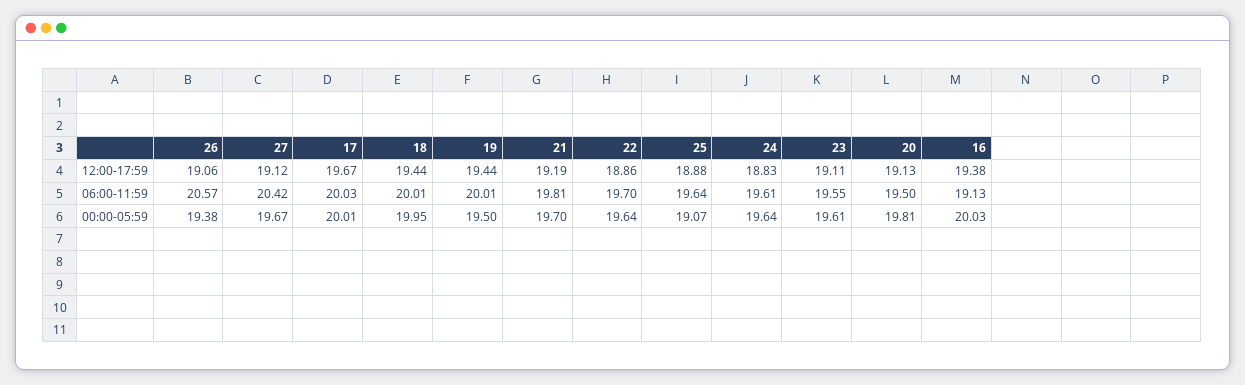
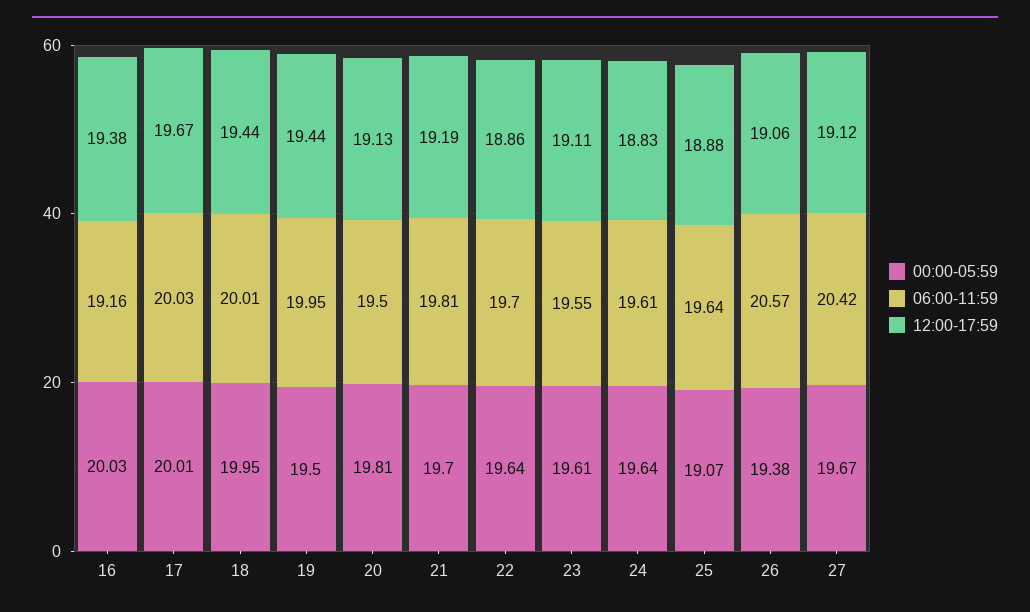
  {
    "12:00-17:59": {
      "26": 19.06,
      "27": 19.12,
      "17": 19.67,
      "18": 19.44,
      "19": 19.44,
      "21": 19.19,
      "22": 18.86,
      "25": 18.88,
      "24": 18.83,
      "23": 19.11,
      "20": 19.13,
      "16": 19.38
    },
    "06:00-11:59": {
      "26": 20.57,
      "27": 20.42,
      "17": 20.03,
      "18": 20.01,
-     "19": 20.01,
+     "19": 19.95,
      "21": 19.81,
      "22": 19.7,
      "25": 19.64,
      "24": 19.61,
      "23": 19.55,
      "20": 19.5,
-     "16": 19.13
+     "16": 19.16
    },
    "00:00-05:59": {
      "26": 19.38,
      "27": 19.67,
      "17": 20.01,
      "18": 19.95,
      "19": 19.5,
      "21": 19.7,
      "22": 19.64,
      "25": 19.07,
      "24": 19.64,
      "23": 19.61,
      "20": 19.81,
      "16": 20.03
    }
  }

